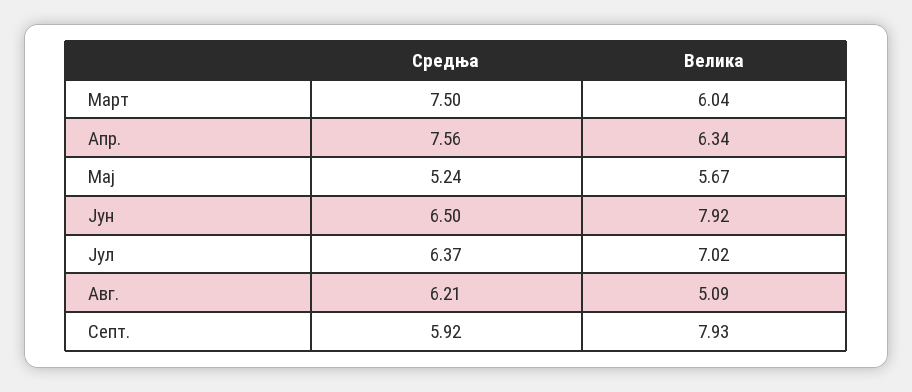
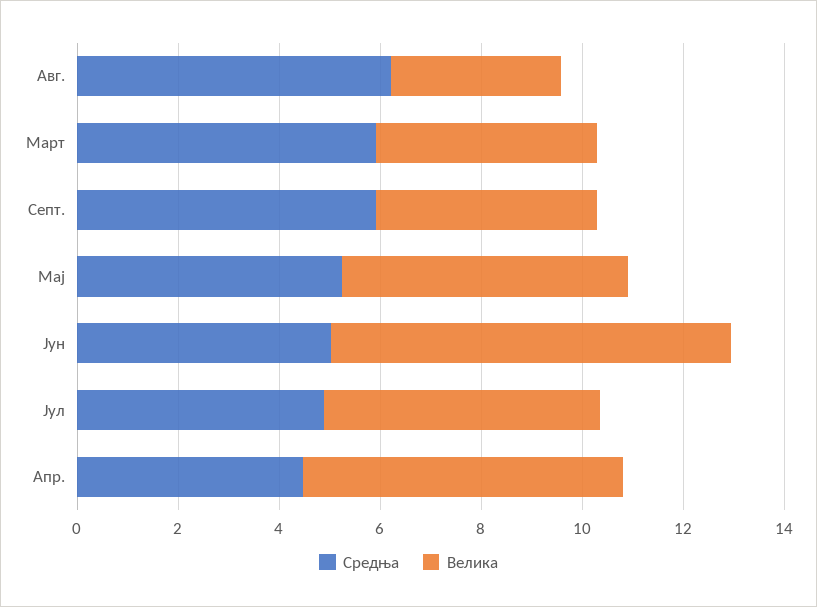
  {
    "Средња": {
-     "Март": 7.5,
+     "Март": 6,
-     "Апр.": 7.56,
+     "Апр.": 4.5,
      "Мај": 5.24,
-     "Јун": 6.5,
+     "Јун": 5,
-     "Јул": 6.37,
+     "Јул": 5,
      "Авг.": 6.21,
      "Септ.": 5.92
    },
    "Велика": {
-     "Март": 6.04,
+     "Март": 4.5,
      "Апр.": 6.34,
      "Мај": 5.67,
      "Јун": 7.92,
-     "Јул": 7.02,
+     "Јул": 5.5,
-     "Авг.": 5.09,
+     "Авг.": 3.5,
-     "Септ.": 7.93
+     "Септ.": 4.5
    }
  }

